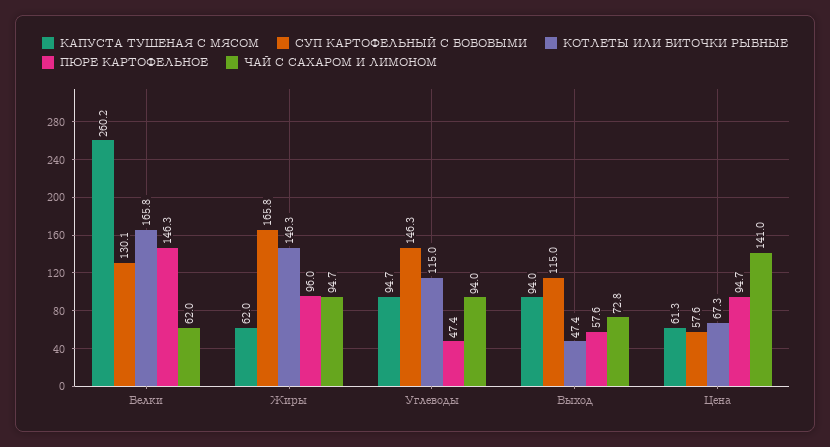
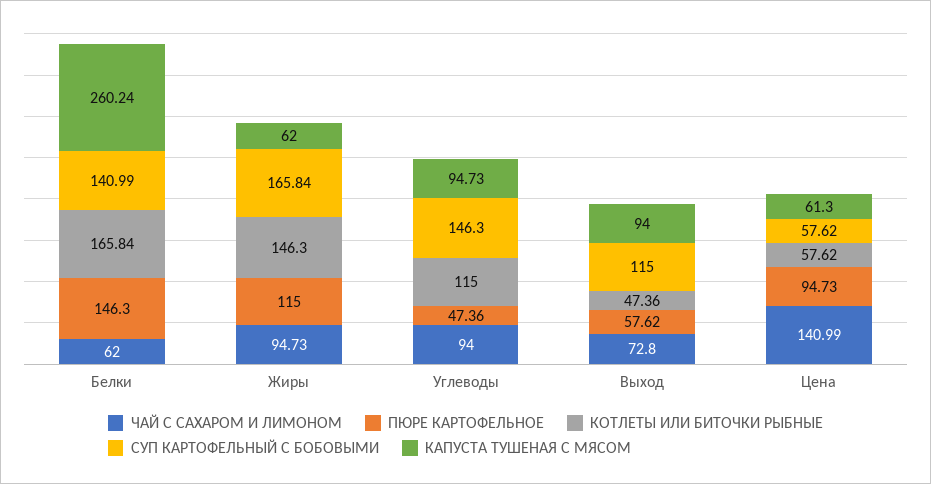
  {
    "КАПУСТА ТУШЕНАЯ С МЯСОМ": {
      "Белки": 260.24,
      "Жиры": 62,
      "Углеводы": 94.73,
      "Выход": 94,
      "Цена": 61.3
    },
    "СУП КАРТОФЕЛЬНЫЙ С БОБОВЫМИ": {
-     "Белки": 130.1,
+     "Белки": 140.99,
      "Жиры": 165.84,
      "Углеводы": 146.3,
      "Выход": 115,
      "Цена": 57.62
    },
    "КОТЛЕТЫ ИЛИ БИТОЧКИ РЫБНЫЕ": {
      "Белки": 165.84,
      "Жиры": 146.3,
      "Углеводы": 115,
      "Выход": 47.36,
-     "Цена": 67.3
+     "Цена": 57.62
    },
    "ПЮРЕ КАРТОФЕЛЬНОЕ": {
      "Белки": 146.3,
-     "Жиры": 96,
+     "Жиры": 115,
      "Углеводы": 47.36,
      "Выход": 57.62,
      "Цена": 94.73
    },
    "ЧАЙ С САХАРОМ И ЛИМОНОМ": {
      "Белки": 62,
      "Жиры": 94.73,
      "Углеводы": 94,
      "Выход": 72.8,
      "Цена": 140.99
    }
  }

